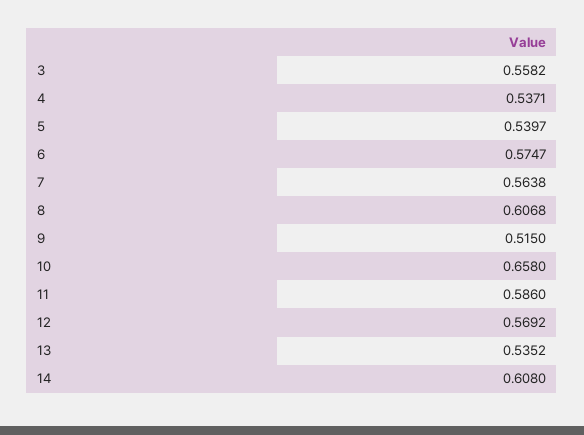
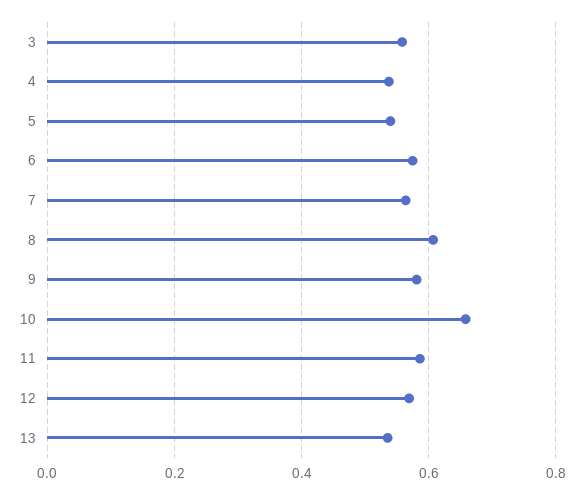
  {
    "3": 0.5582,
    "4": 0.5371,
    "5": 0.5397,
    "6": 0.5747,
    "7": 0.5638,
    "8": 0.6068,
-   "9": 0.515,
+   "9": 0.58,
    "10": 0.658,
    "11": 0.586,
    "12": 0.5692,
-   "13": 0.5352,
+   "13": 0.5352
-   "14": 0.608
  }

